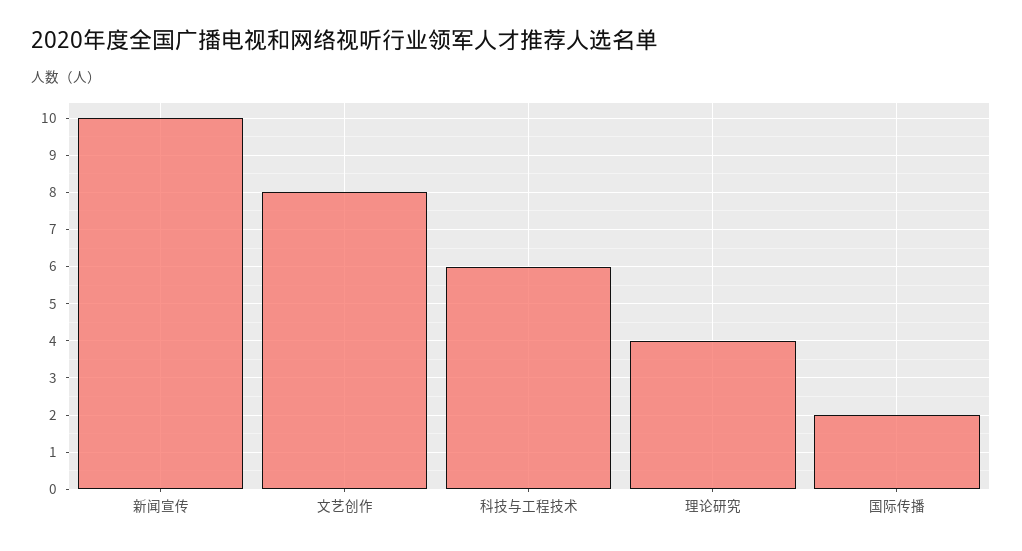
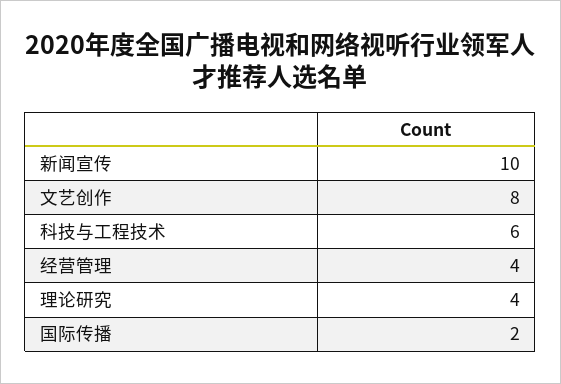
  {
    "新闻宣传": 10,
    "文艺创作": 8,
    "科技与工程技术": 6,
    "理论研究": 4,
-   "国际传播": 2
+   "国际传播": 2,
+   "经营管理": 4
  }

